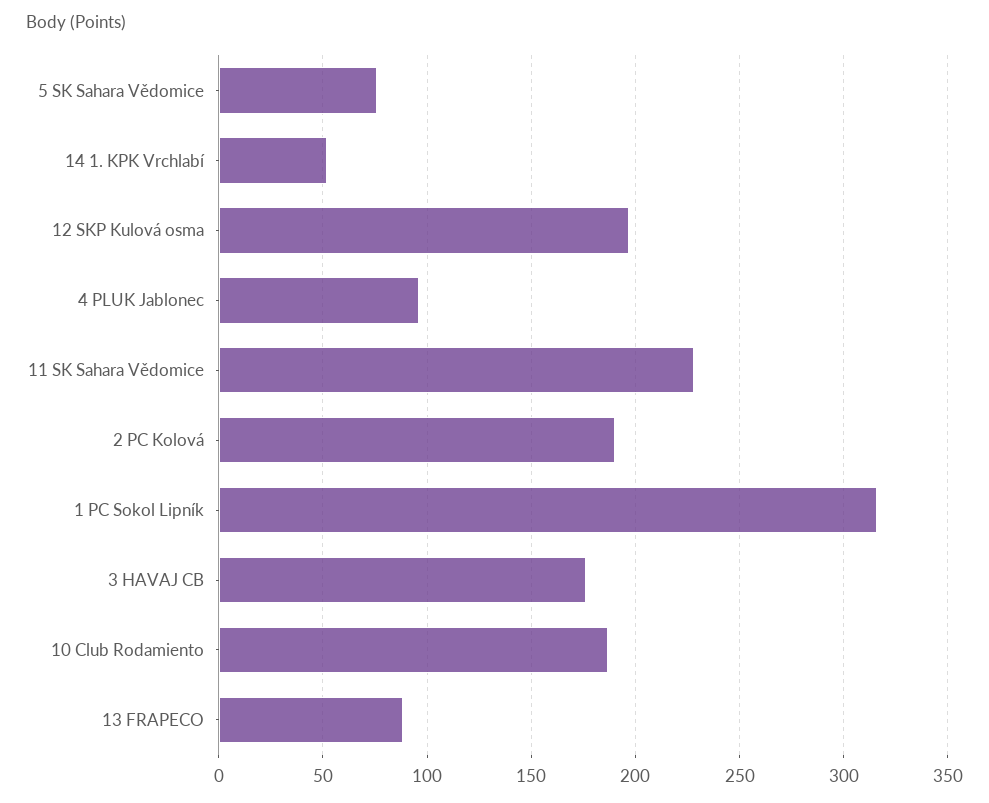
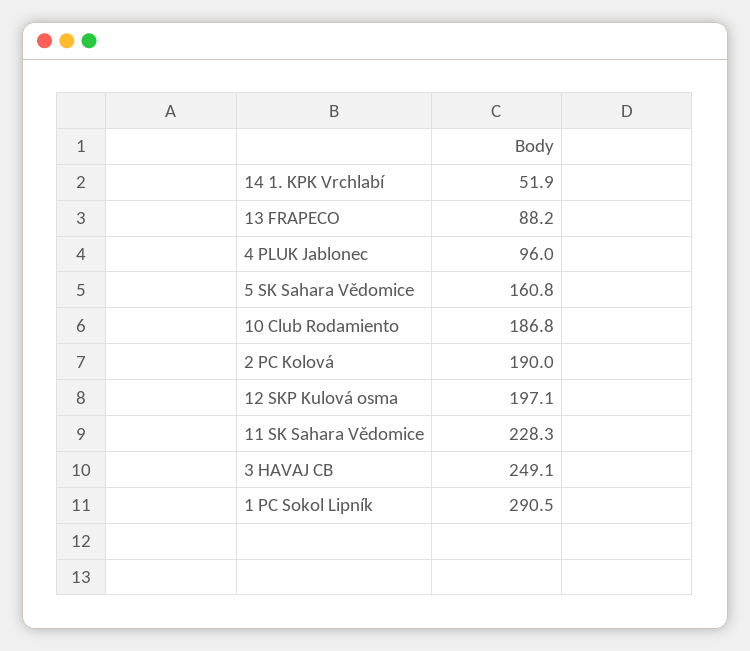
  {
-   "5 SK Sahara Vědomice": 75,
+   "5 SK Sahara Vědomice": 160.8,
    "14 1. KPK Vrchlabí": 51.9,
    "12 SKP Kulová osma": 197.1,
    "4 PLUK Jablonec": 96,
    "11 SK Sahara Vědomice": 228.3,
    "2 PC Kolová": 190,
-   "1 PC Sokol Lipník": 315,
+   "1 PC Sokol Lipník": 290.5,
-   "3 HAVAJ CB": 175,
+   "3 HAVAJ CB": 249.1,
    "10 Club Rodamiento": 186.8,
    "13 FRAPECO": 88.2
  }

